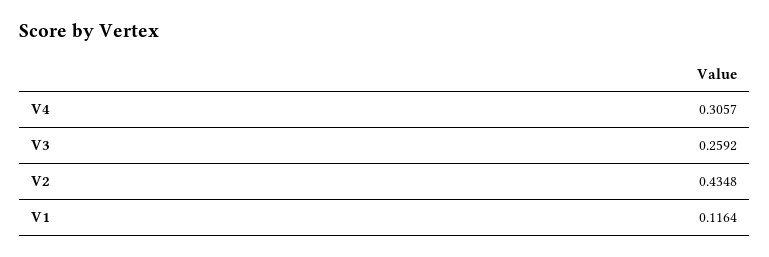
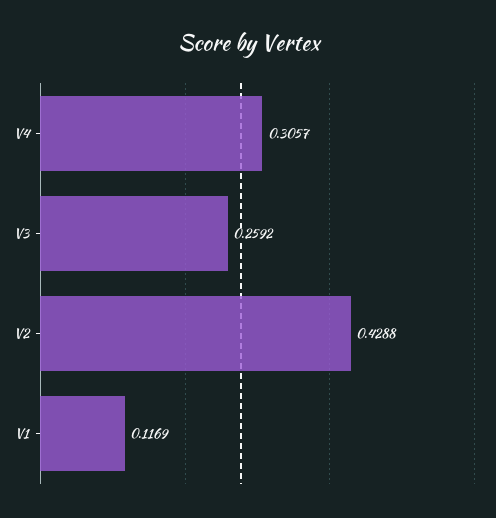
  {
    "V4": 0.3057,
    "V3": 0.2592,
-   "V2": 0.4348,
+   "V2": 0.4288,
-   "V1": 0.1164
+   "V1": 0.1169
  }

